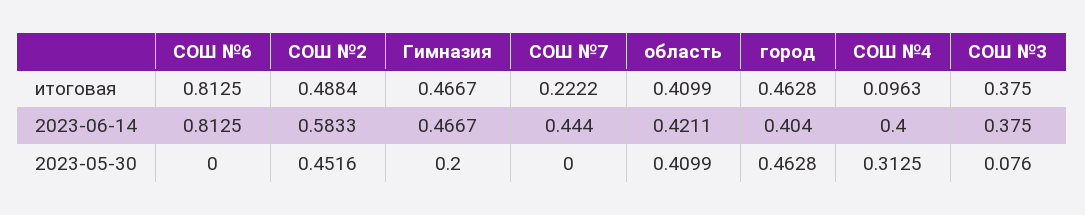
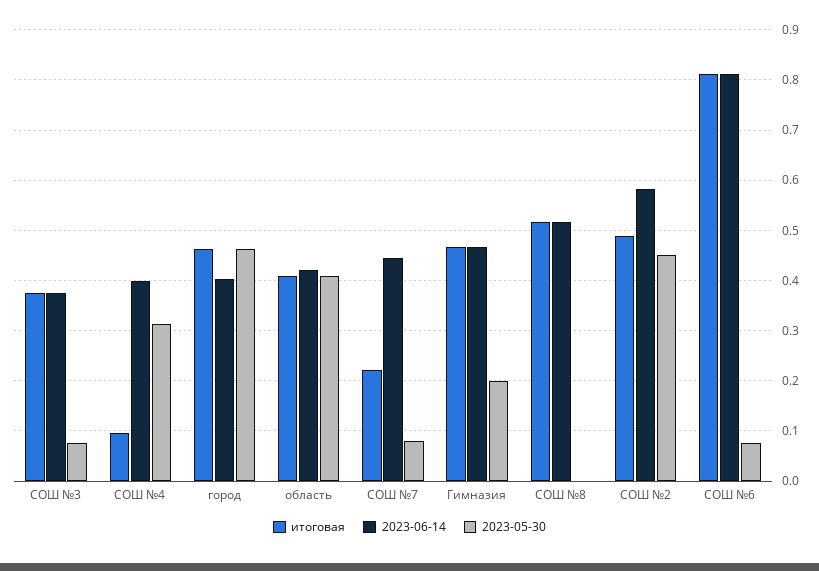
  {
    "итоговая": {
      "СОШ №6": 0.8125,
      "СОШ №2": 0.4884,
      "Гимназия": 0.4667,
      "СОШ №7": 0.2222,
      "область": 0.4099,
      "город": 0.4628,
      "СОШ №4": 0.0963,
-     "СОШ №3": 0.375
+     "СОШ №3": 0.375,
+     "СОШ №8": 0.52
    },
    "2023-06-14": {
      "СОШ №6": 0.8125,
      "СОШ №2": 0.5833,
      "Гимназия": 0.4667,
      "СОШ №7": 0.444,
      "область": 0.4211,
      "город": 0.404,
      "СОШ №4": 0.4,
-     "СОШ №3": 0.375
+     "СОШ №3": 0.375,
+     "СОШ №8": 0.52
    },
    "2023-05-30": {
-     "СОШ №6": 0,
+     "СОШ №6": 0.08,
      "СОШ №2": 0.4516,
      "Гимназия": 0.2,
-     "СОШ №7": 0,
+     "СОШ №7": 0.08,
      "область": 0.4099,
      "город": 0.4628,
      "СОШ №4": 0.3125,
-     "СОШ №3": 0.076
+     "СОШ №3": 0.076,
+     "СОШ №8": 0
    }
  }

